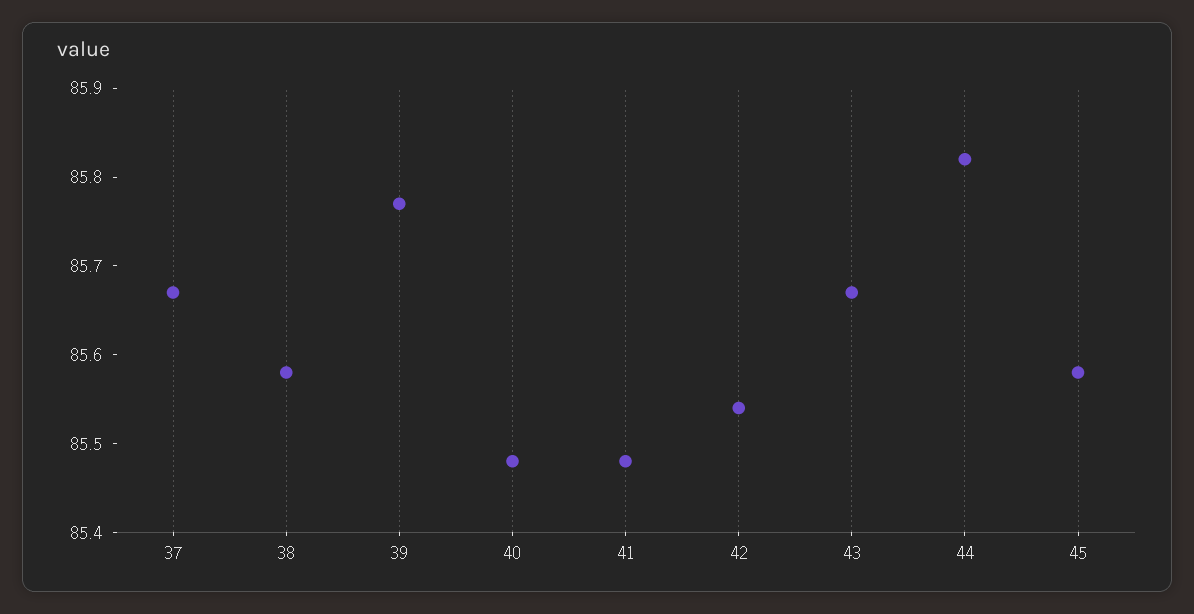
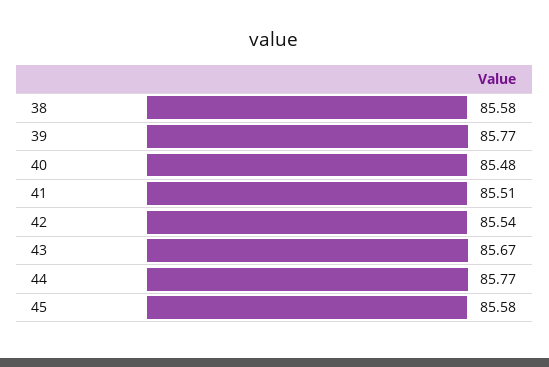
  {
-   "37": 85.67,
    "38": 85.58,
    "39": 85.77,
    "40": 85.48,
-   "41": 85.48,
+   "41": 85.51,
    "42": 85.54,
    "43": 85.67,
-   "44": 85.82,
+   "44": 85.77,
    "45": 85.58
  }

